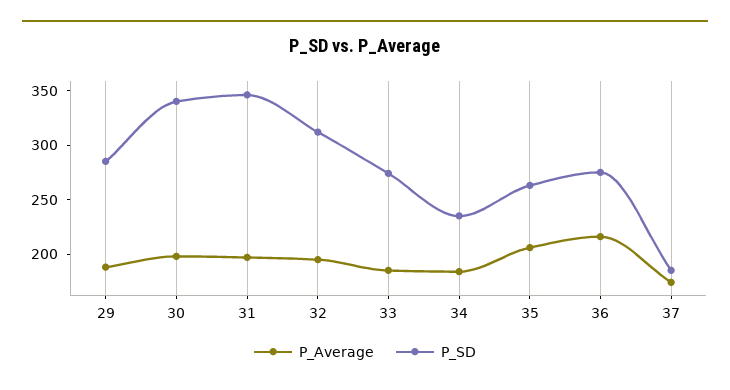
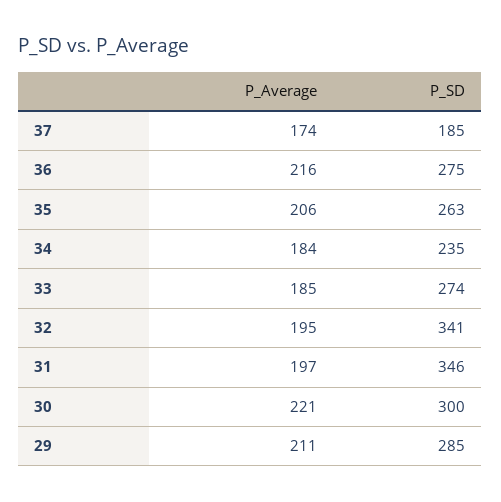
  {
    "P_Average": {
-     "29": 190,
+     "29": 211,
-     "30": 200,
+     "30": 221,
      "31": 197,
      "32": 195,
      "33": 185,
      "34": 184,
      "35": 206,
      "36": 216,
      "37": 174
    },
    "P_SD": {
      "29": 285,
-     "30": 340,
+     "30": 300,
      "31": 346,
-     "32": 310,
+     "32": 341,
      "33": 274,
      "34": 235,
      "35": 263,
      "36": 275,
      "37": 185
    }
  }

